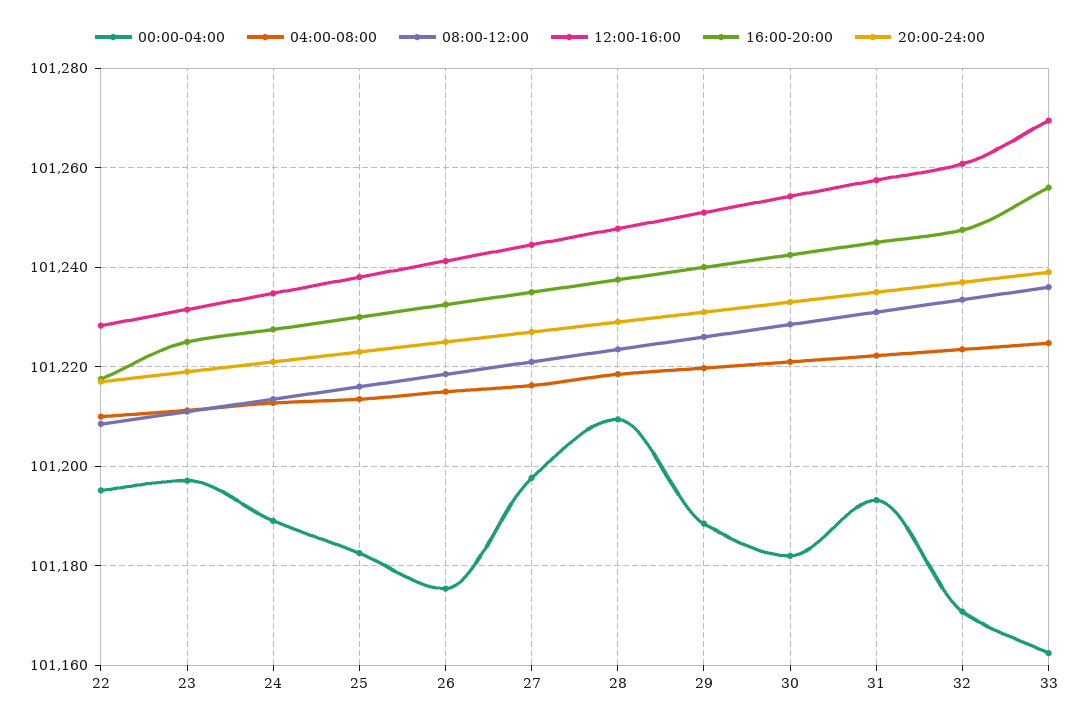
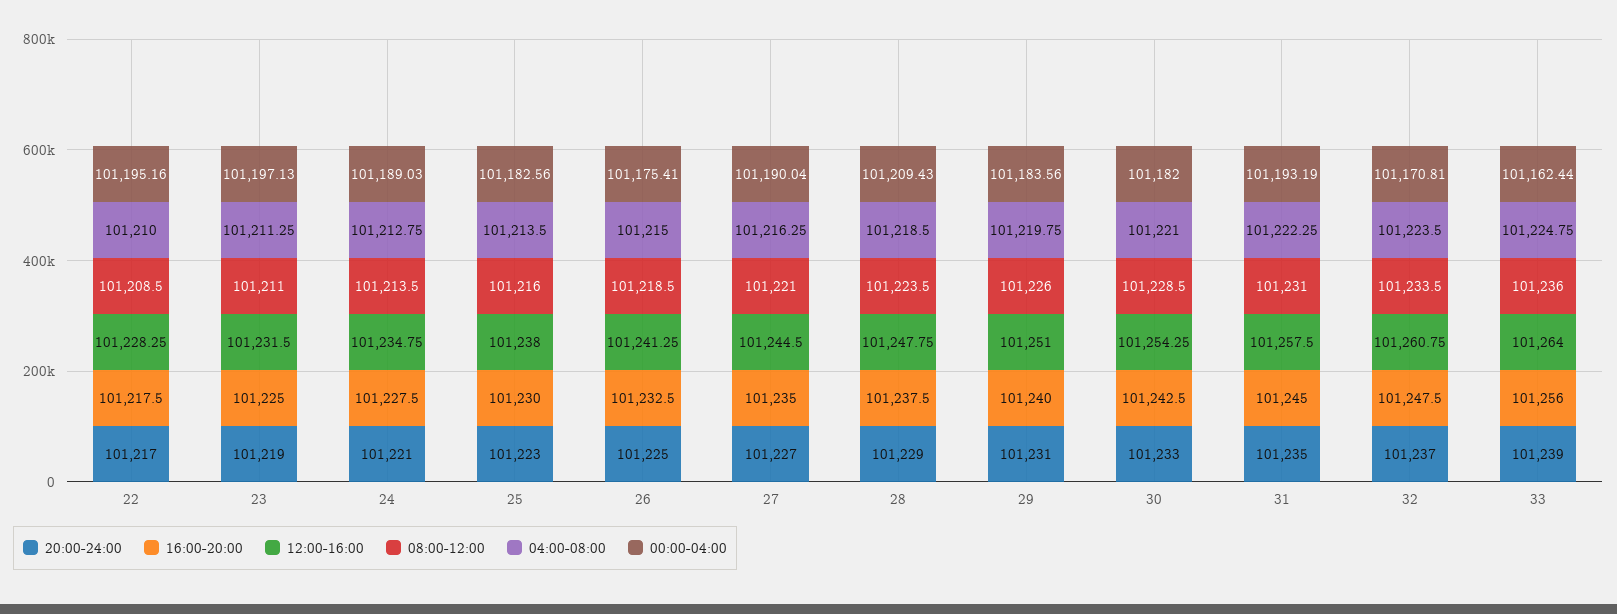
  {
    "00:00-04:00": {
      "22": 101195.16,
      "23": 101197.13,
      "24": 101189.03,
      "25": 101182.56,
      "26": 101175.41,
-     "27": 101198,
+     "27": 101190.04,
      "28": 101209.43,
-     "29": 101188,
+     "29": 101183.56,
      "30": 101182,
      "31": 101193.19,
      "32": 101170.81,
      "33": 101162.44
    },
    "04:00-08:00": {
      "22": 101210,
      "23": 101211.25,
      "24": 101212.75,
      "25": 101213.5,
      "26": 101215,
      "27": 101216.25,
      "28": 101218.5,
      "29": 101219.75,
      "30": 101221,
      "31": 101222.25,
      "32": 101223.5,
      "33": 101224.75
    },
    "08:00-12:00": {
      "22": 101208.5,
      "23": 101211,
      "24": 101213.5,
      "25": 101216,
      "26": 101218.5,
      "27": 101221,
      "28": 101223.5,
      "29": 101226,
      "30": 101228.5,
      "31": 101231,
      "32": 101233.5,
      "33": 101236
    },
    "12:00-16:00": {
      "22": 101228.25,
      "23": 101231.5,
      "24": 101234.75,
      "25": 101238,
      "26": 101241.25,
      "27": 101244.5,
      "28": 101247.75,
      "29": 101251,
      "30": 101254.25,
      "31": 101257.5,
      "32": 101260.75,
-     "33": 101270
+     "33": 101264
    },
    "16:00-20:00": {
      "22": 101217.5,
      "23": 101225,
      "24": 101227.5,
      "25": 101230,
      "26": 101232.5,
      "27": 101235,
      "28": 101237.5,
      "29": 101240,
      "30": 101242.5,
      "31": 101245,
      "32": 101247.5,
      "33": 101256
    },
    "20:00-24:00": {
      "22": 101217,
      "23": 101219,
      "24": 101221,
      "25": 101223,
      "26": 101225,
      "27": 101227,
      "28": 101229,
      "29": 101231,
      "30": 101233,
      "31": 101235,
      "32": 101237,
      "33": 101239
    }
  }

